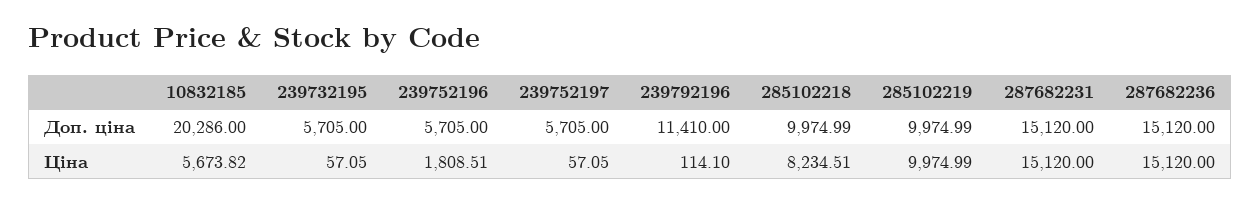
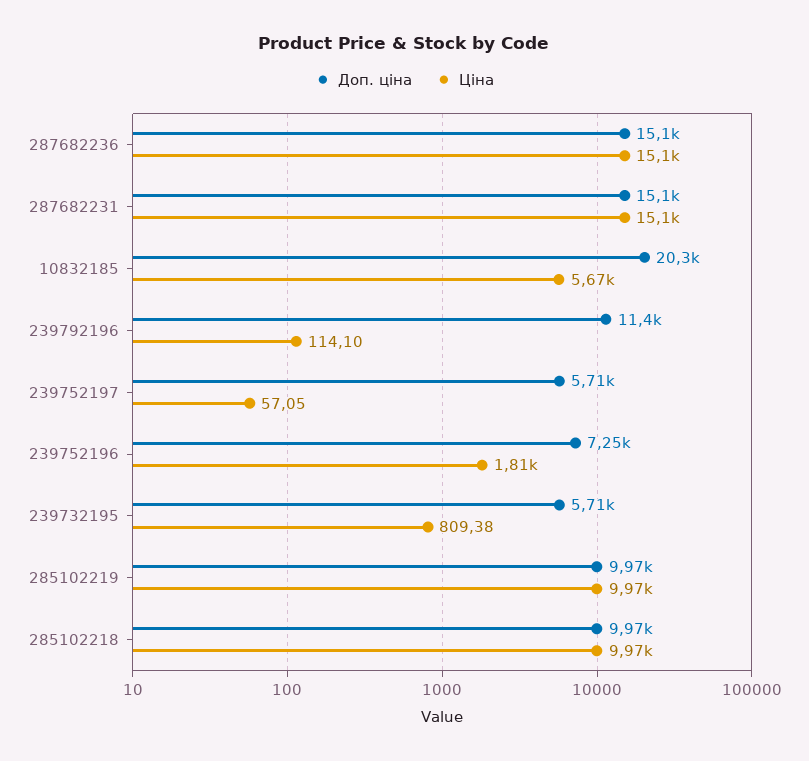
  {
    "Доп. ціна": {
      "10832185": 20286,
      "239732195": 5705,
-     "239752196": 5705,
+     "239752196": 7250,
      "239752197": 5705,
      "239792196": 11410,
      "285102218": 9974.99,
      "285102219": 9974.99,
      "287682231": 15120,
      "287682236": 15120
    },
    "Ціна": {
      "10832185": 5673.82,
-     "239732195": 57.05,
+     "239732195": 809.38,
      "239752196": 1808.51,
      "239752197": 57.05,
      "239792196": 114.1,
-     "285102218": 8234.51,
+     "285102218": 9970,
      "285102219": 9974.99,
      "287682231": 15120,
      "287682236": 15120
    }
  }

